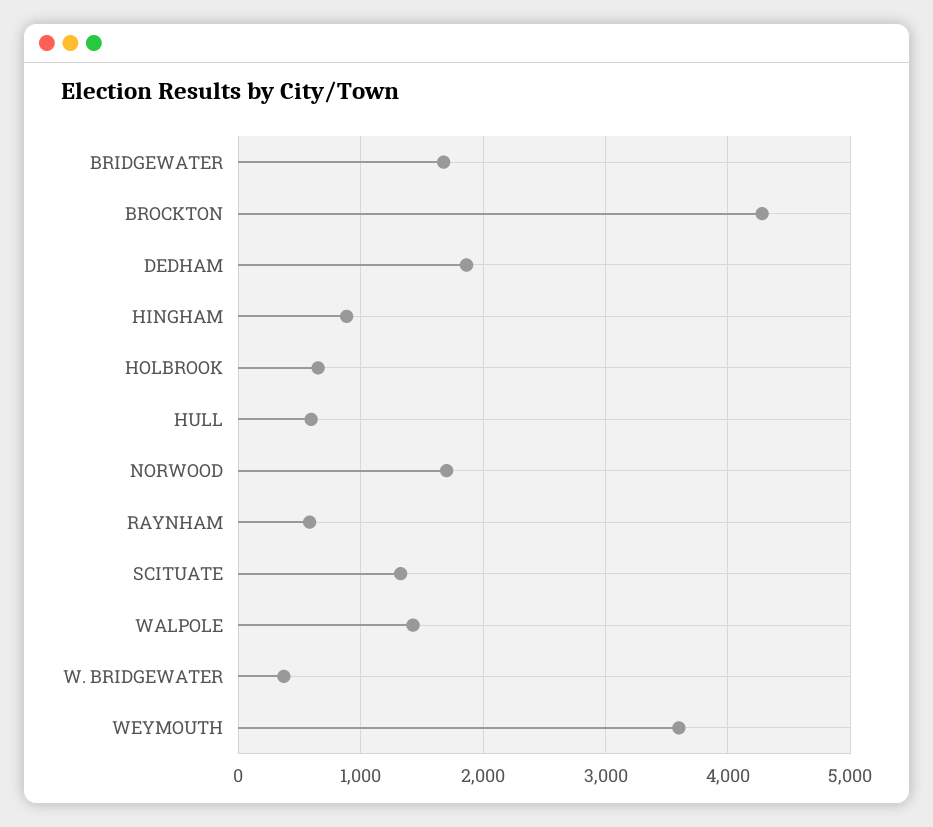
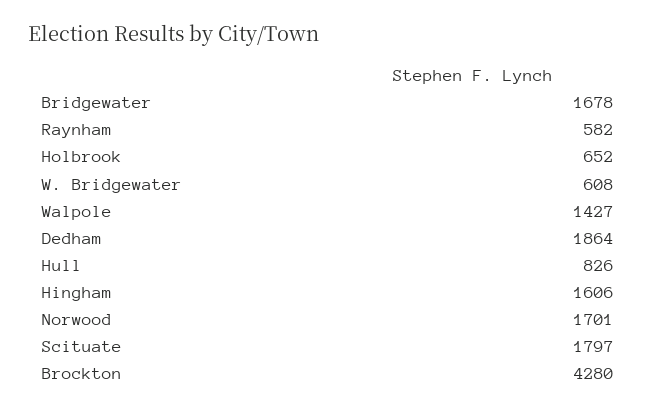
  {
    "BRIDGEWATER": 1678,
    "BROCKTON": 4280,
    "DEDHAM": 1864,
-   "HINGHAM": 900,
+   "HINGHAM": 1606,
    "HOLBROOK": 652,
-   "HULL": 600,
+   "HULL": 826,
    "NORWOOD": 1701,
    "RAYNHAM": 582,
-   "SCITUATE": 1300,
+   "SCITUATE": 1797,
    "WALPOLE": 1427,
-   "W. BRIDGEWATER": 400,
+   "W. BRIDGEWATER": 608
-   "WEYMOUTH": 3600
  }

